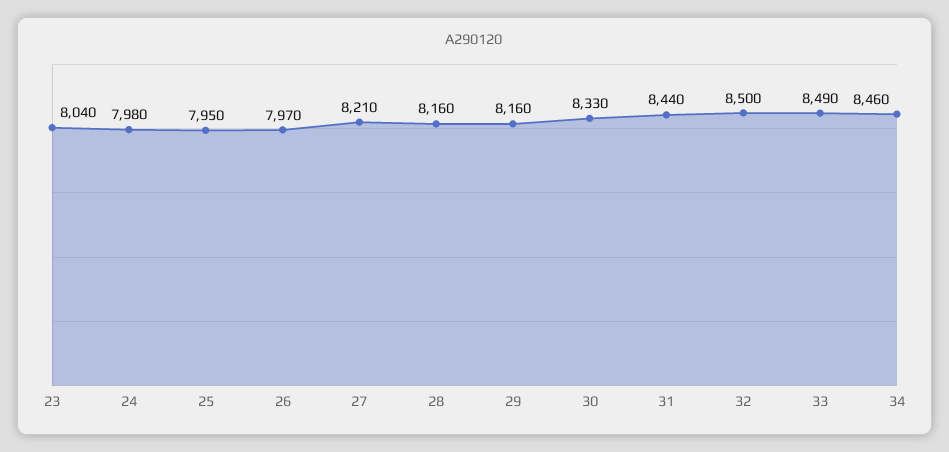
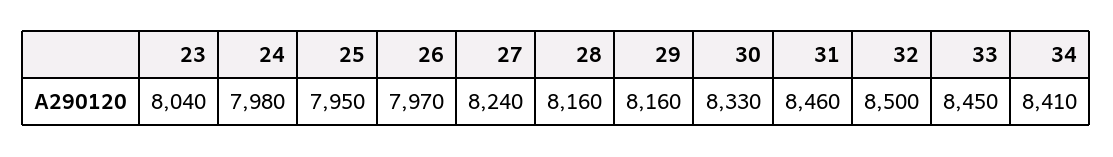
  {
    "23": 8040,
    "24": 7980,
    "25": 7950,
    "26": 7970,
-   "27": 8210,
+   "27": 8240,
    "28": 8160,
    "29": 8160,
    "30": 8330,
-   "31": 8440,
+   "31": 8460,
    "32": 8500,
-   "33": 8490,
+   "33": 8450,
-   "34": 8460
+   "34": 8410
  }

